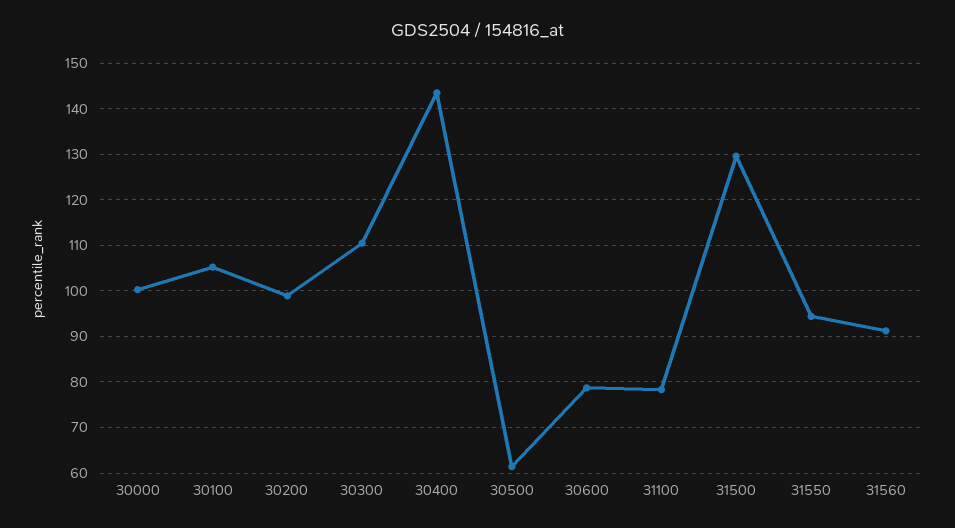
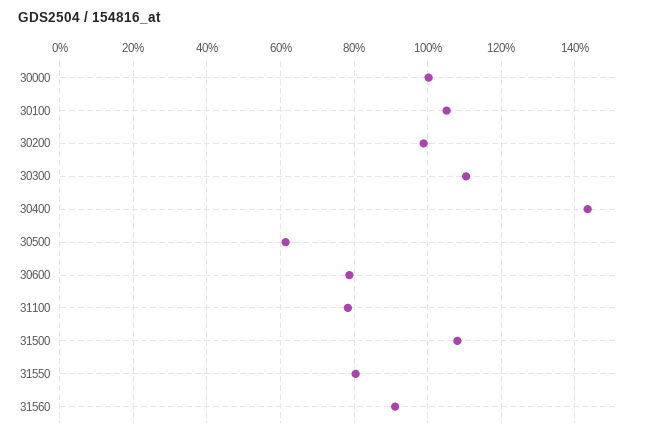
  {
    "30000": 100,
    "30100": 106,
    "30200": 98,
    "30300": 110,
    "30400": 144,
    "30500": 62,
    "30600": 78,
    "31100": 78,
-   "31500": 130,
+   "31500": 108,
-   "31550": 94,
+   "31550": 80,
    "31560": 92
  }

